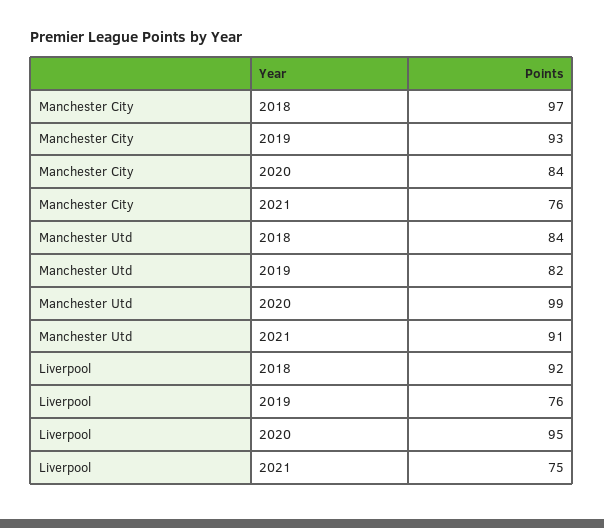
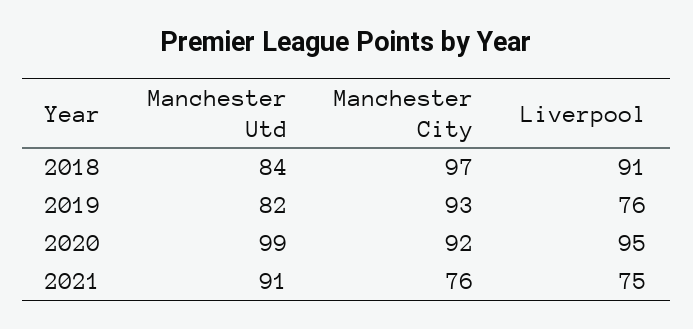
  {
    "Manchester City": {
      "2018": 97,
      "2019": 93,
-     "2020": 84,
+     "2020": 92,
      "2021": 76
    },
    "Manchester Utd": {
      "2018": 84,
      "2019": 82,
      "2020": 99,
      "2021": 91
    },
    "Liverpool": {
-     "2018": 92,
+     "2018": 91,
      "2019": 76,
      "2020": 95,
      "2021": 75
    }
  }

